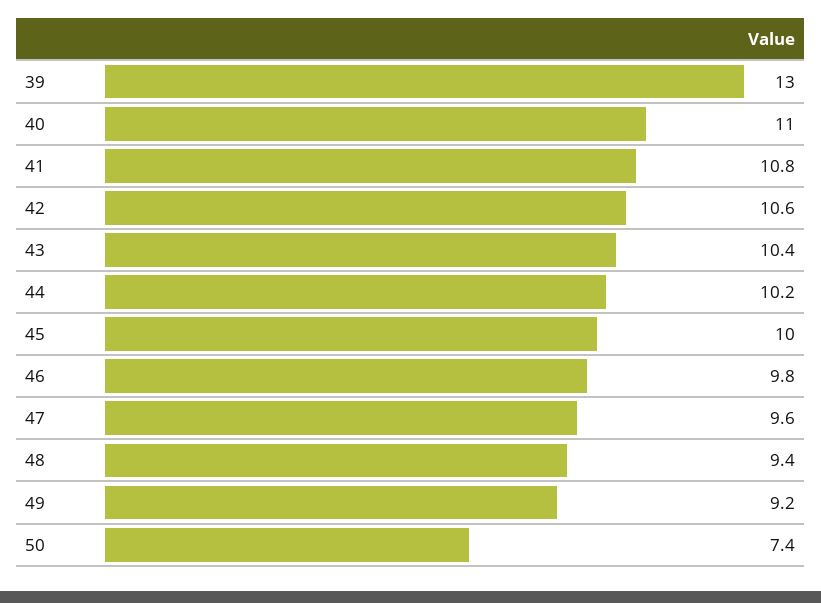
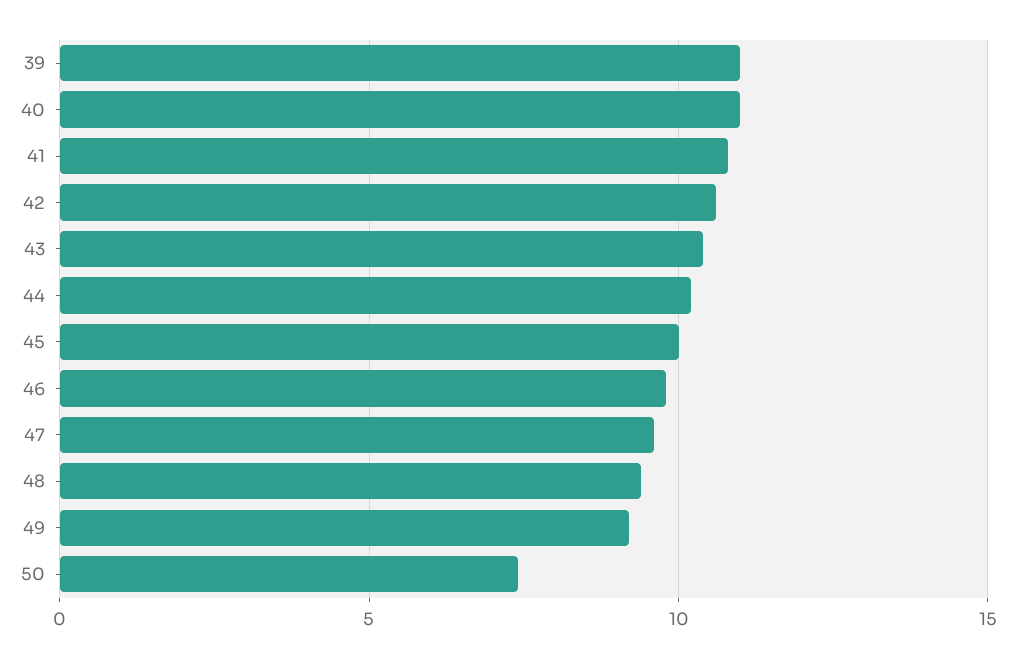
  {
-   "39": 13,
+   "39": 11,
    "40": 11,
    "41": 10.8,
    "42": 10.6,
    "43": 10.4,
    "44": 10.2,
    "45": 10,
    "46": 9.8,
    "47": 9.6,
    "48": 9.4,
    "49": 9.2,
    "50": 7.4
  }

